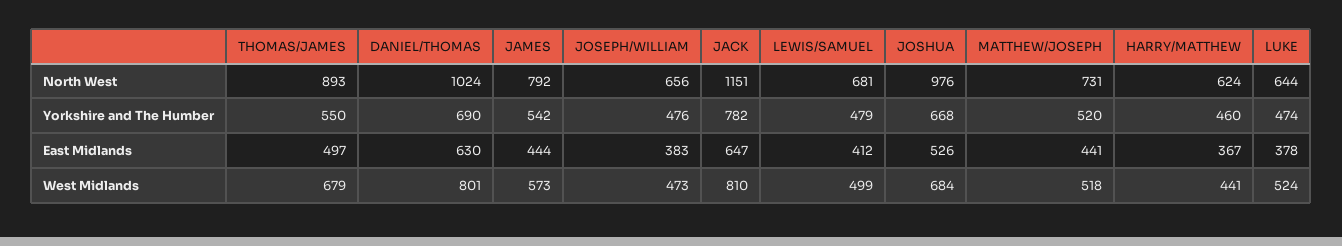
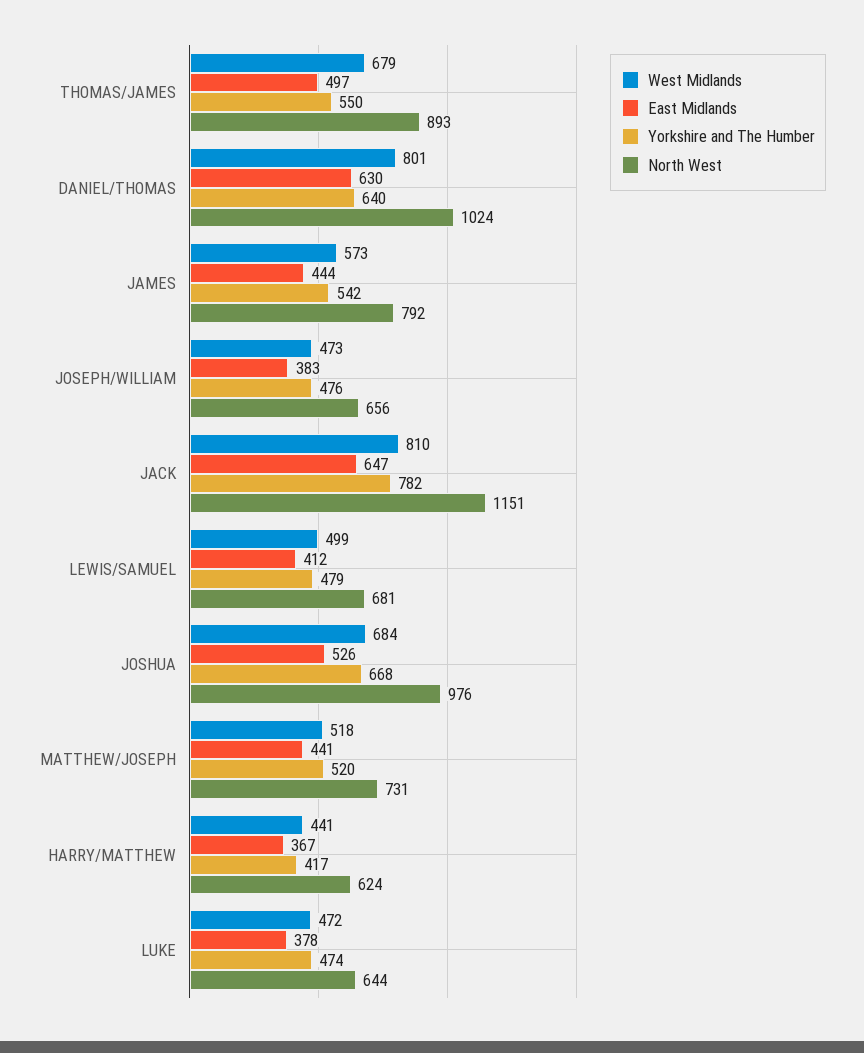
  {
    "North West": {
      "THOMAS/JAMES": 893,
      "DANIEL/THOMAS": 1024,
      "JAMES": 792,
      "JOSEPH/WILLIAM": 656,
      "JACK": 1151,
      "LEWIS/SAMUEL": 681,
      "JOSHUA": 976,
      "MATTHEW/JOSEPH": 731,
      "HARRY/MATTHEW": 624,
      "LUKE": 644
    },
    "Yorkshire and The Humber": {
      "THOMAS/JAMES": 550,
-     "DANIEL/THOMAS": 690,
+     "DANIEL/THOMAS": 640,
      "JAMES": 542,
      "JOSEPH/WILLIAM": 476,
      "JACK": 782,
      "LEWIS/SAMUEL": 479,
      "JOSHUA": 668,
      "MATTHEW/JOSEPH": 520,
-     "HARRY/MATTHEW": 460,
+     "HARRY/MATTHEW": 417,
      "LUKE": 474
    },
    "East Midlands": {
      "THOMAS/JAMES": 497,
      "DANIEL/THOMAS": 630,
      "JAMES": 444,
      "JOSEPH/WILLIAM": 383,
      "JACK": 647,
      "LEWIS/SAMUEL": 412,
      "JOSHUA": 526,
      "MATTHEW/JOSEPH": 441,
      "HARRY/MATTHEW": 367,
      "LUKE": 378
    },
    "West Midlands": {
      "THOMAS/JAMES": 679,
      "DANIEL/THOMAS": 801,
      "JAMES": 573,
      "JOSEPH/WILLIAM": 473,
      "JACK": 810,
      "LEWIS/SAMUEL": 499,
      "JOSHUA": 684,
      "MATTHEW/JOSEPH": 518,
      "HARRY/MATTHEW": 441,
-     "LUKE": 524
+     "LUKE": 472
    }
  }

